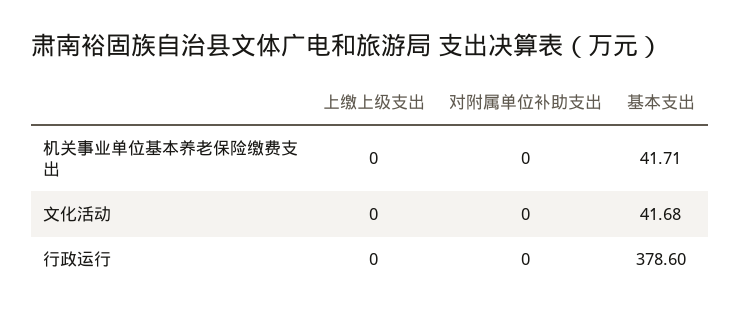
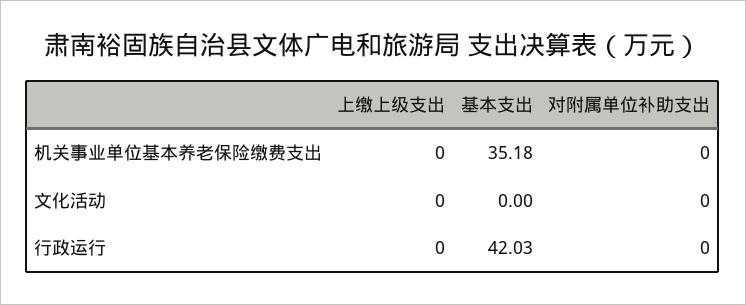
  {
    "上缴上级支出": {
      "机关事业单位基本养老保险缴费支出": 0,
      "文化活动": 0,
      "行政运行": 0
    },
    "对附属单位补助支出": {
      "机关事业单位基本养老保险缴费支出": 0,
      "文化活动": 0,
      "行政运行": 0
    },
    "基本支出": {
-     "机关事业单位基本养老保险缴费支出": 41.71,
+     "机关事业单位基本养老保险缴费支出": 35.18,
-     "文化活动": 41.68,
+     "文化活动": 0,
-     "行政运行": 378.6
+     "行政运行": 42.03
    }
  }

